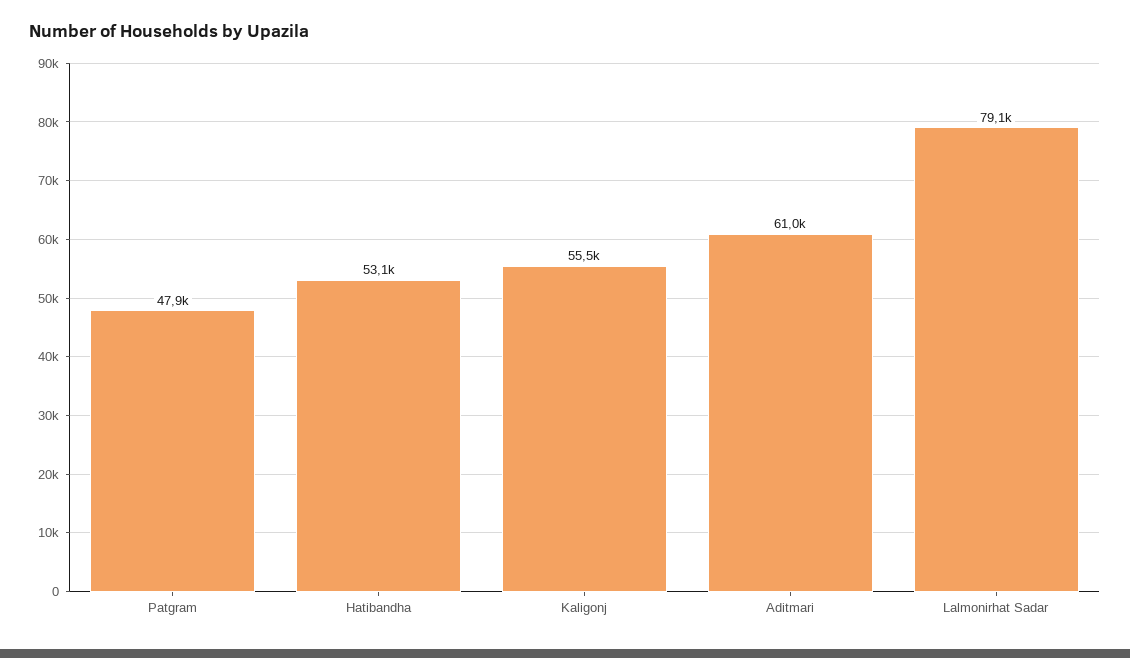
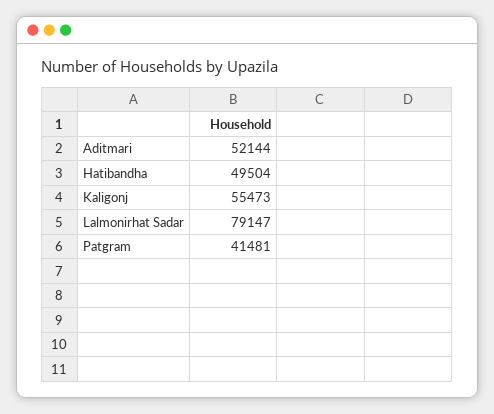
  {
-   "Patgram": 47900,
+   "Patgram": 41481,
-   "Hatibandha": 53100,
+   "Hatibandha": 49504,
    "Kaligonj": 55473,
-   "Aditmari": 61000,
+   "Aditmari": 52144,
    "Lalmonirhat Sadar": 79147
  }

